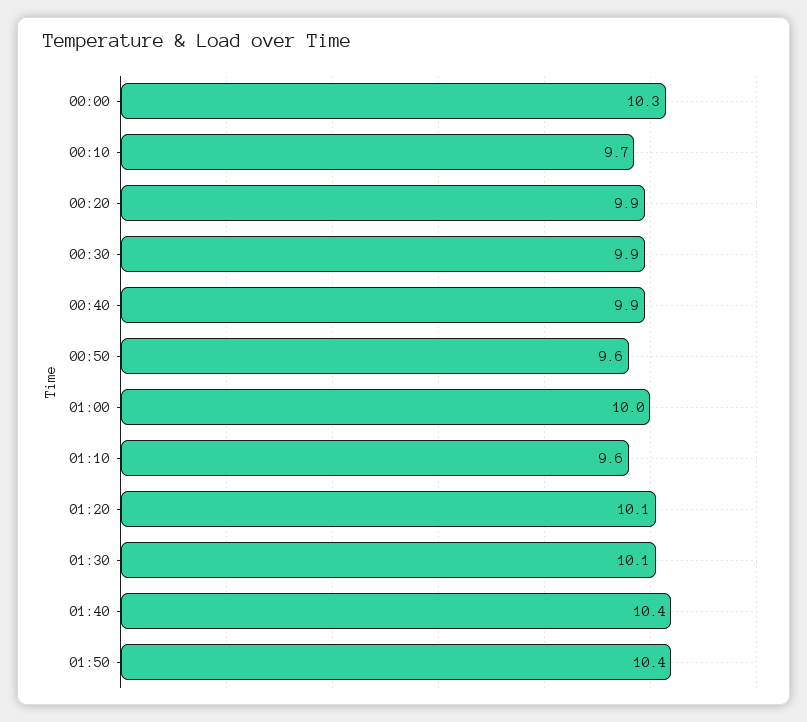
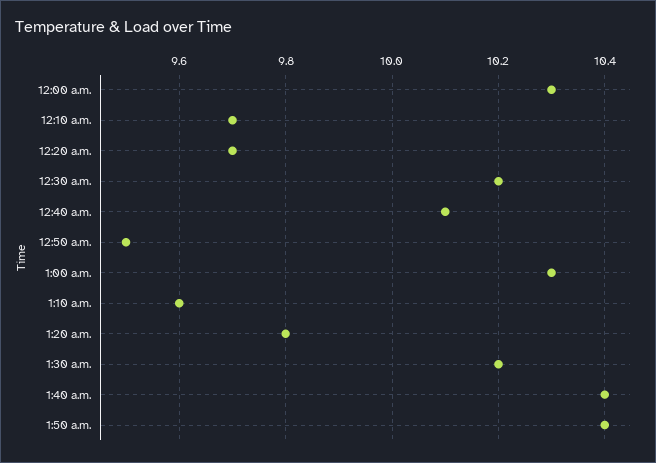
  {
    "00:00": 10.3,
    "00:10": 9.7,
-   "00:20": 9.9,
+   "00:20": 9.7,
-   "00:30": 9.9,
+   "00:30": 10.2,
-   "00:40": 9.9,
+   "00:40": 10.1,
-   "00:50": 9.6,
+   "00:50": 9.5,
-   "01:00": 10,
+   "01:00": 10.3,
    "01:10": 9.6,
-   "01:20": 10.1,
+   "01:20": 9.8,
-   "01:30": 10.1,
+   "01:30": 10.2,
    "01:40": 10.4,
    "01:50": 10.4
  }

